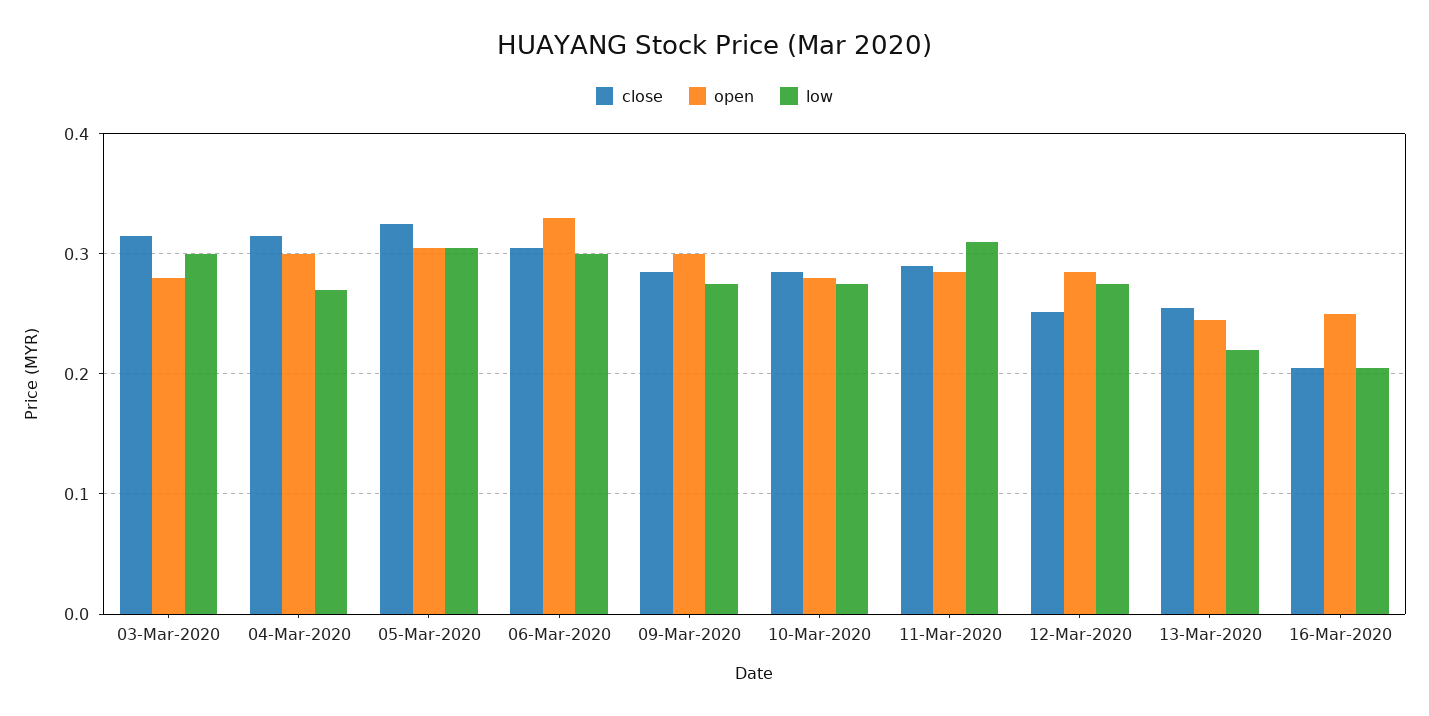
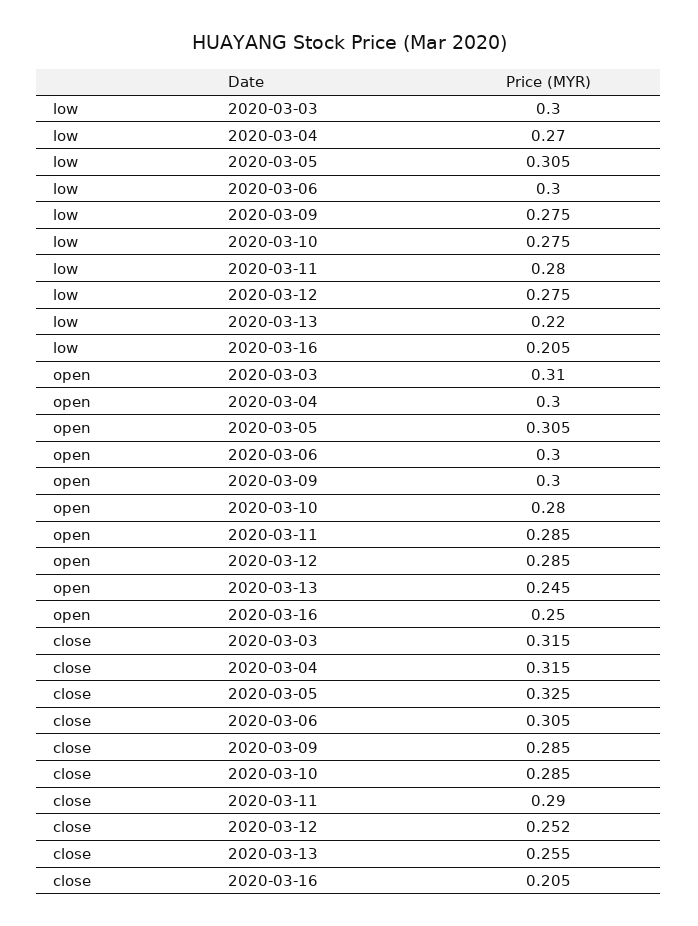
  {
    "close": {
      "03-Mar-2020": 0.315,
      "04-Mar-2020": 0.315,
      "05-Mar-2020": 0.325,
      "06-Mar-2020": 0.305,
      "09-Mar-2020": 0.285,
      "10-Mar-2020": 0.285,
      "11-Mar-2020": 0.29,
      "12-Mar-2020": 0.252,
      "13-Mar-2020": 0.255,
      "16-Mar-2020": 0.205
    },
    "open": {
-     "03-Mar-2020": 0.28,
+     "03-Mar-2020": 0.31,
      "04-Mar-2020": 0.3,
      "05-Mar-2020": 0.305,
-     "06-Mar-2020": 0.33,
+     "06-Mar-2020": 0.3,
      "09-Mar-2020": 0.3,
      "10-Mar-2020": 0.28,
      "11-Mar-2020": 0.285,
      "12-Mar-2020": 0.285,
      "13-Mar-2020": 0.245,
      "16-Mar-2020": 0.25
    },
    "low": {
      "03-Mar-2020": 0.3,
      "04-Mar-2020": 0.27,
      "05-Mar-2020": 0.305,
      "06-Mar-2020": 0.3,
      "09-Mar-2020": 0.275,
      "10-Mar-2020": 0.275,
-     "11-Mar-2020": 0.31,
+     "11-Mar-2020": 0.28,
      "12-Mar-2020": 0.275,
      "13-Mar-2020": 0.22,
      "16-Mar-2020": 0.205
    }
  }

